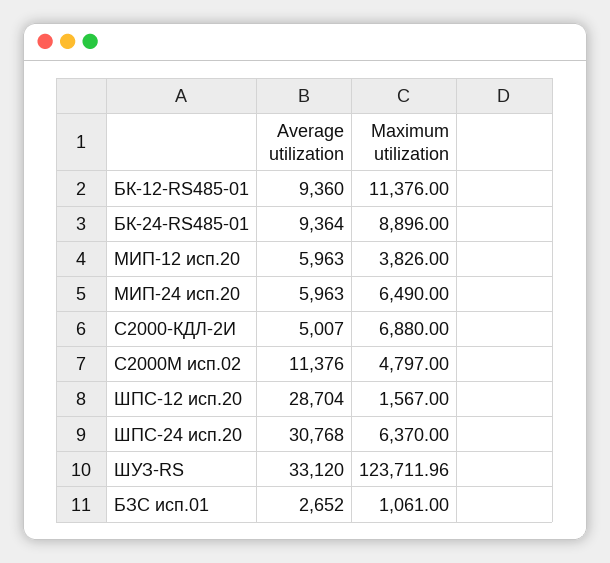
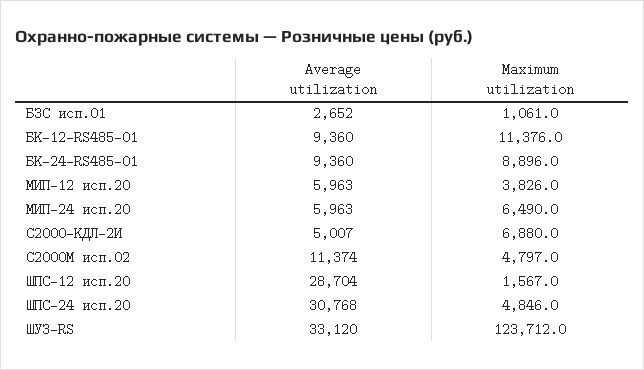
  {
    "Average utilization": {
      "БК-12-RS485-01": 9360,
-     "БК-24-RS485-01": 9364,
+     "БК-24-RS485-01": 9360,
      "МИП-12 исп.20": 5963,
      "МИП-24 исп.20": 5963,
      "С2000-КДЛ-2И": 5007,
-     "С2000М исп.02": 11376,
+     "С2000М исп.02": 11374,
      "ШПС-12 исп.20": 28704,
      "ШПС-24 исп.20": 30768,
      "ШУЗ-RS": 33120,
      "БЗС исп.01": 2652
    },
    "Maximum utilization": {
      "БК-12-RS485-01": 11376,
      "БК-24-RS485-01": 8896,
      "МИП-12 исп.20": 3826,
      "МИП-24 исп.20": 6490,
      "С2000-КДЛ-2И": 6880,
      "С2000М исп.02": 4797,
      "ШПС-12 исп.20": 1567,
-     "ШПС-24 исп.20": 6370,
+     "ШПС-24 исп.20": 4846,
      "ШУЗ-RS": 123711.96,
      "БЗС исп.01": 1061
    }
  }

